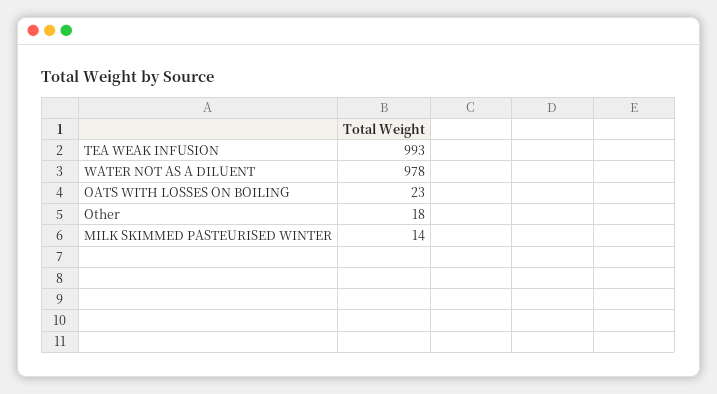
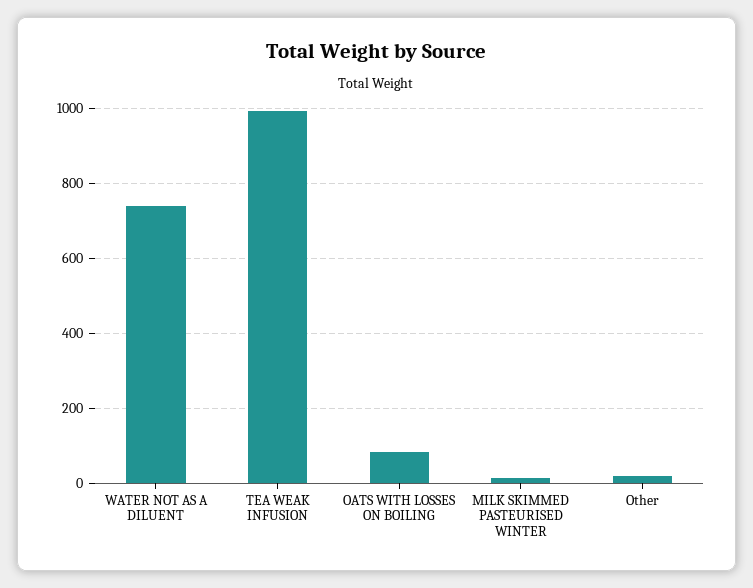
  {
    "TEA WEAK INFUSION": 993,
-   "WATER NOT AS A DILUENT": 978,
+   "WATER NOT AS A DILUENT": 740,
-   "OATS WITH LOSSES ON BOILING": 23,
+   "OATS WITH LOSSES ON BOILING": 80,
    "Other": 18,
    "MILK SKIMMED PASTEURISED WINTER": 14
  }

